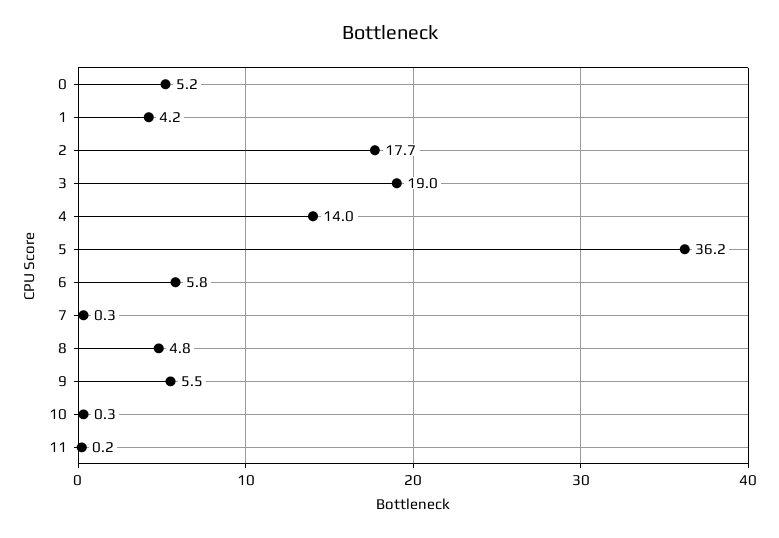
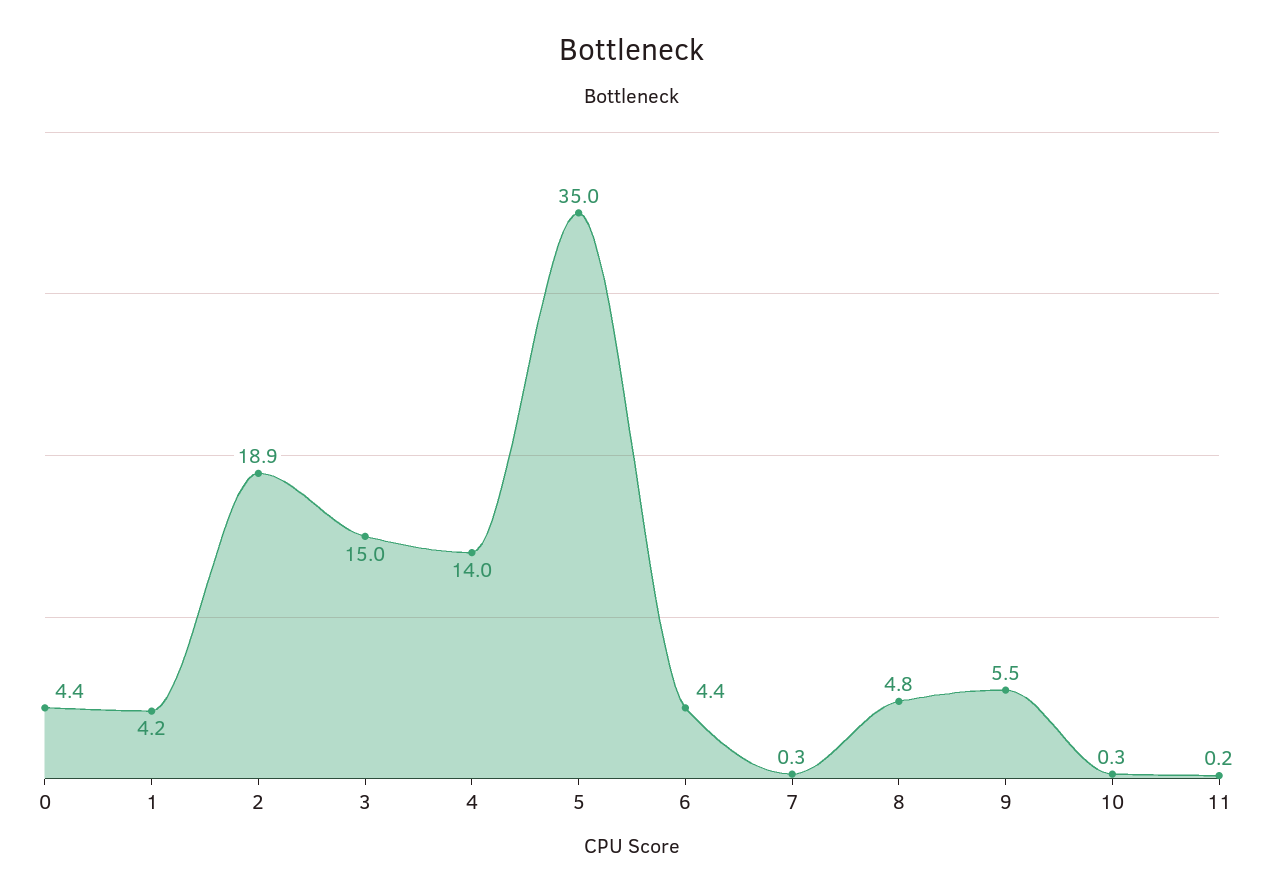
  {
-   "0": 5.2,
+   "0": 4.4,
    "1": 4.2,
-   "2": 17.7,
+   "2": 18.9,
-   "3": 19,
+   "3": 15,
    "4": 14,
-   "5": 36.2,
+   "5": 35,
-   "6": 5.8,
+   "6": 4.4,
    "7": 0.3,
    "8": 4.8,
    "9": 5.5,
    "10": 0.3,
    "11": 0.2
  }

